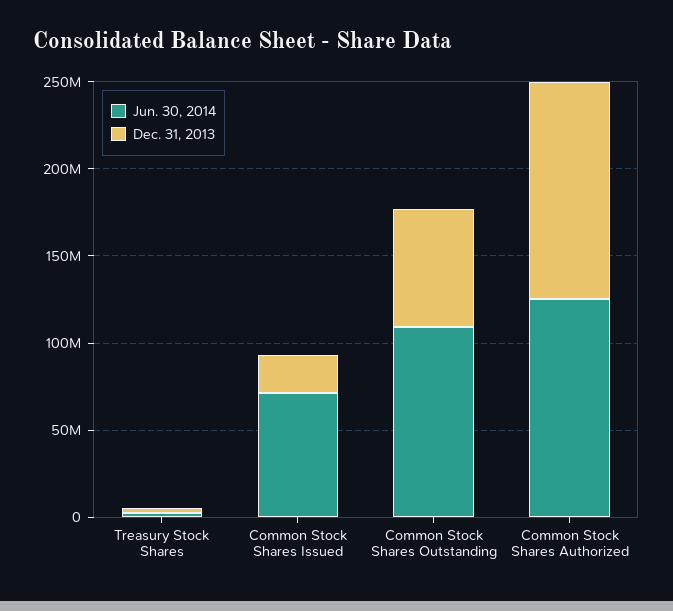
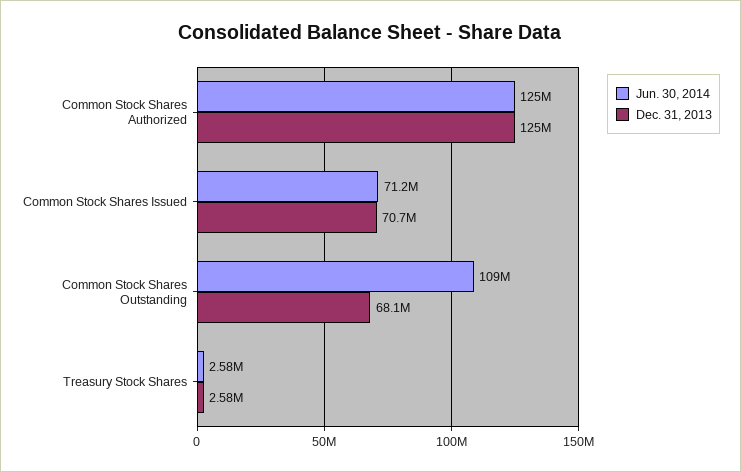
  {
    "Jun. 30, 2014": {
      "Treasury Stock Shares": 2580000,
      "Common Stock Shares Issued": 71200000,
      "Common Stock Shares Outstanding": 109000000,
      "Common Stock Shares Authorized": 125000000
    },
    "Dec. 31, 2013": {
      "Treasury Stock Shares": 2580000,
-     "Common Stock Shares Issued": 20000000,
+     "Common Stock Shares Issued": 70700000,
      "Common Stock Shares Outstanding": 68100000,
      "Common Stock Shares Authorized": 125000000
    }
  }

